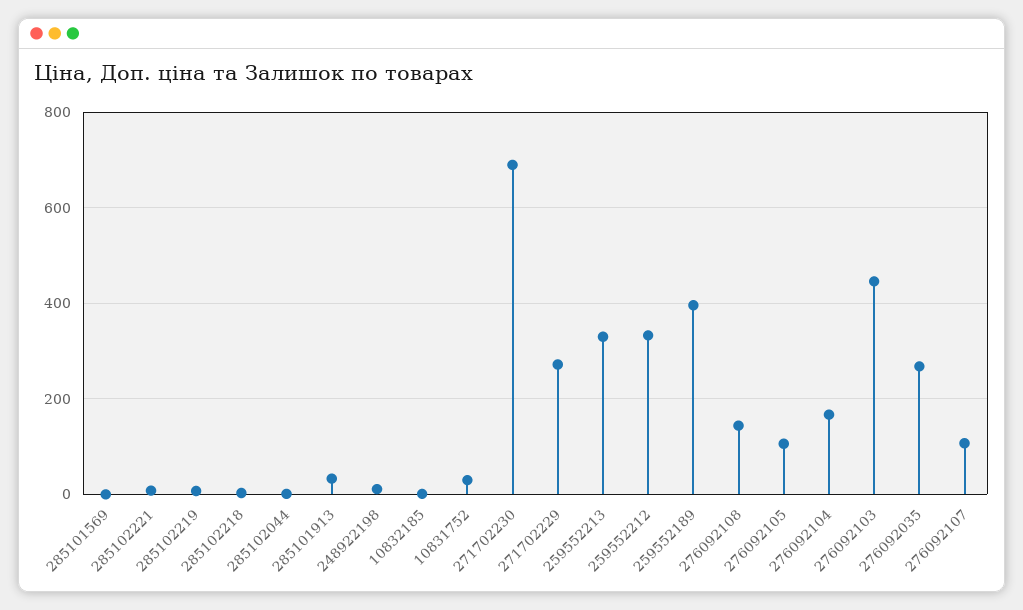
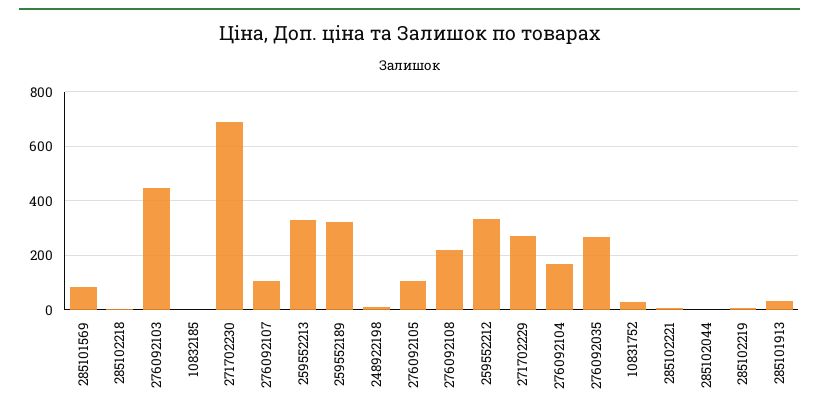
  {
-   "285101569": 0,
+   "285101569": 75,
    "285102221": 0,
    "285102219": 0,
    "285102218": 0,
    "285102044": 0,
    "285101913": 40,
    "248922198": 20,
    "10832185": 0,
    "10831752": 40,
    "271702230": 700,
    "271702229": 280,
    "259552213": 340,
    "259552212": 340,
-   "259552189": 400,
+   "259552189": 325,
-   "276092108": 140,
+   "276092108": 225,
    "276092105": 100,
    "276092104": 160,
    "276092103": 440,
    "276092035": 260,
    "276092107": 100
  }

